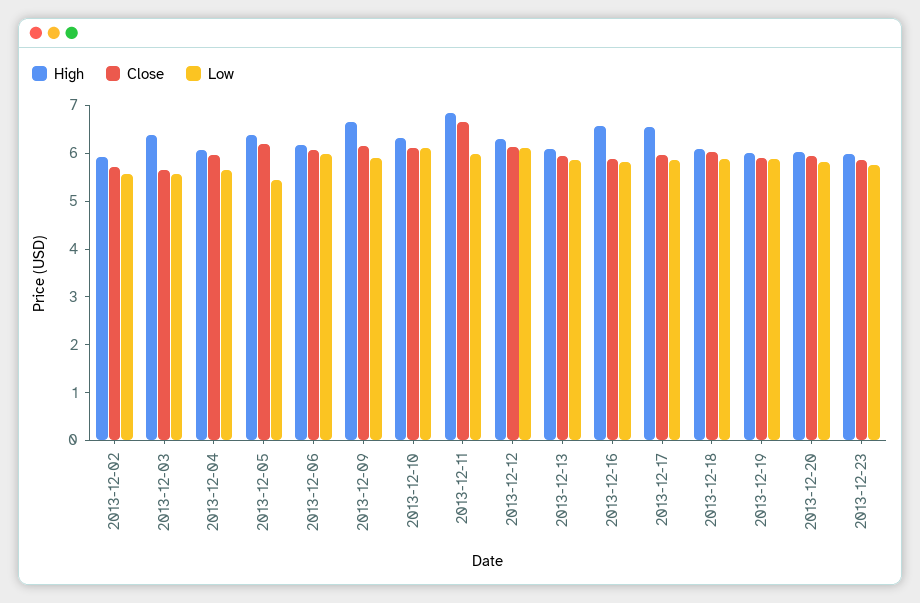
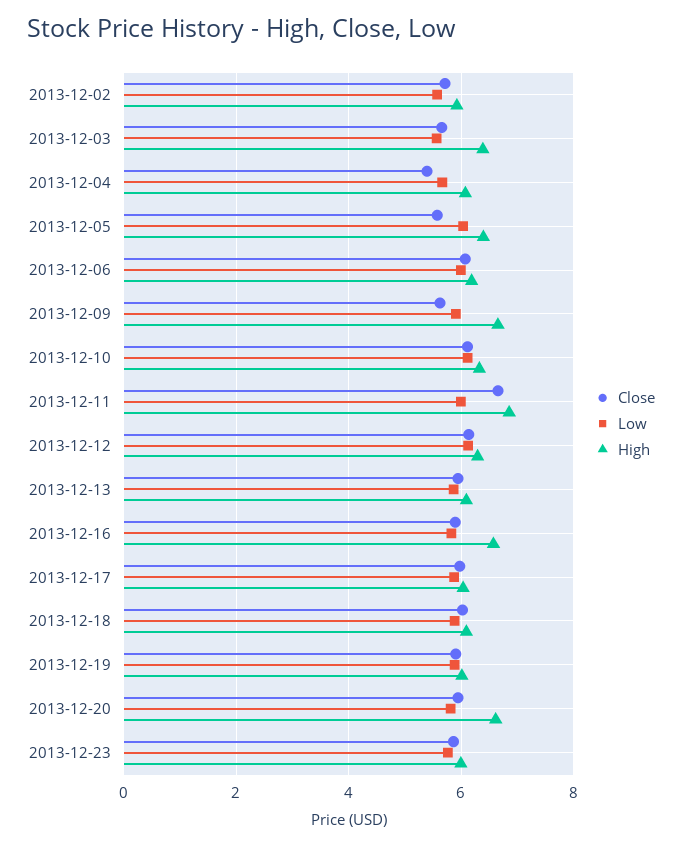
  {
    "High": {
      "2013-12-02": 6,
      "2013-12-03": 6.4,
      "2013-12-04": 6,
      "2013-12-05": 6.4,
      "2013-12-06": 6.2,
      "2013-12-09": 6.6,
      "2013-12-10": 6.4,
      "2013-12-11": 6.8,
      "2013-12-12": 6.2,
      "2013-12-13": 6,
      "2013-12-16": 6.6,
-     "2013-12-17": 6.6,
+     "2013-12-17": 6,
      "2013-12-18": 6,
      "2013-12-19": 6,
-     "2013-12-20": 6,
+     "2013-12-20": 6.6,
      "2013-12-23": 6
    },
    "Close": {
      "2013-12-02": 5.8,
      "2013-12-03": 5.6,
-     "2013-12-04": 6,
+     "2013-12-04": 5.4,
-     "2013-12-05": 6.2,
+     "2013-12-05": 5.6,
      "2013-12-06": 6,
-     "2013-12-09": 6.2,
+     "2013-12-09": 5.6,
      "2013-12-10": 6.2,
      "2013-12-11": 6.6,
      "2013-12-12": 6.2,
      "2013-12-13": 6,
      "2013-12-16": 5.8,
      "2013-12-17": 6,
      "2013-12-18": 6,
      "2013-12-19": 6,
      "2013-12-20": 6,
      "2013-12-23": 5.8
    },
    "Low": {
      "2013-12-02": 5.6,
      "2013-12-03": 5.6,
      "2013-12-04": 5.6,
-     "2013-12-05": 5.4,
+     "2013-12-05": 6,
      "2013-12-06": 6,
      "2013-12-09": 6,
      "2013-12-10": 6.2,
      "2013-12-11": 6,
      "2013-12-12": 6.2,
      "2013-12-13": 5.8,
      "2013-12-16": 5.8,
      "2013-12-17": 5.8,
      "2013-12-18": 5.8,
      "2013-12-19": 5.8,
      "2013-12-20": 5.8,
      "2013-12-23": 5.8
    }
  }

